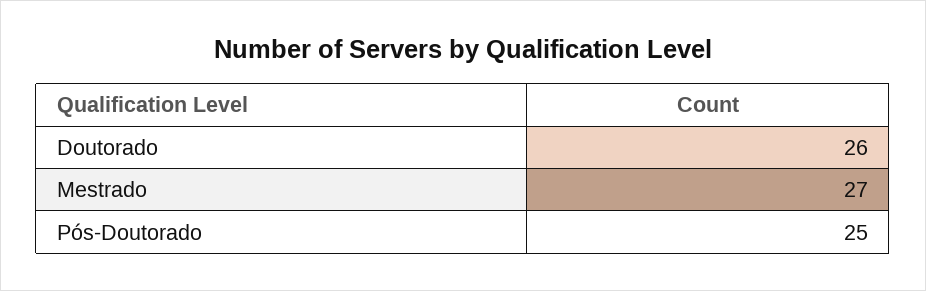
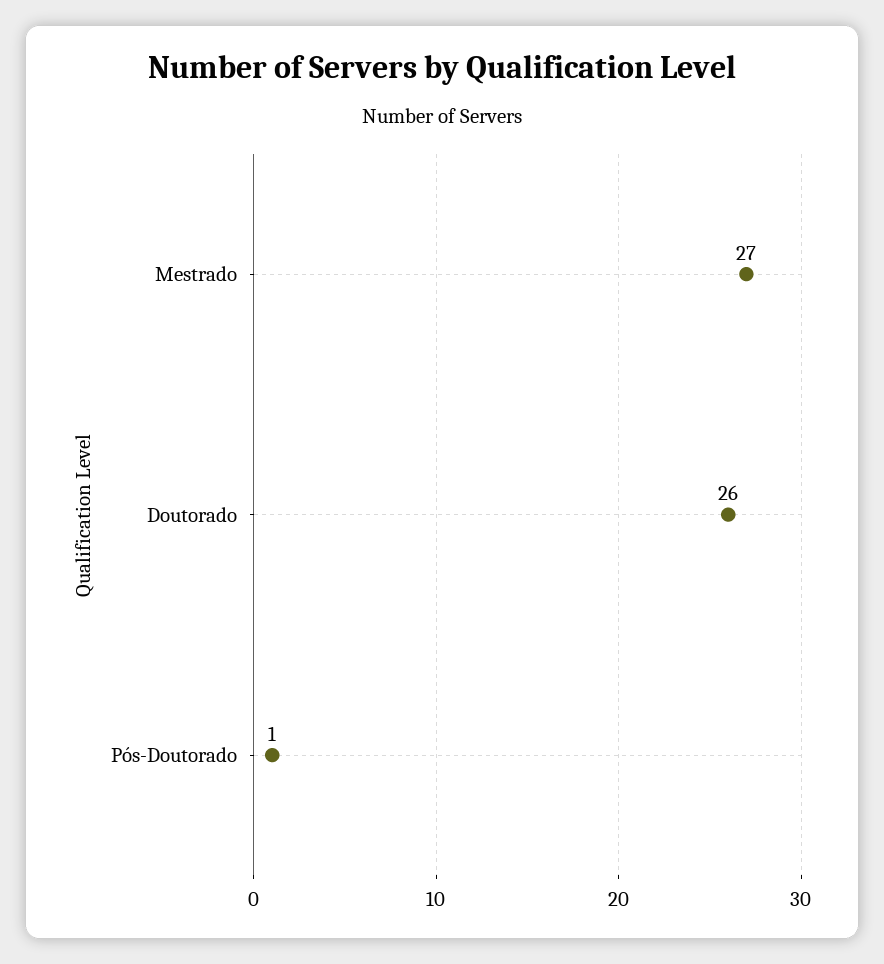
  {
    "Doutorado": 26,
    "Mestrado": 27,
-   "Pós-Doutorado": 25
+   "Pós-Doutorado": 1
  }

